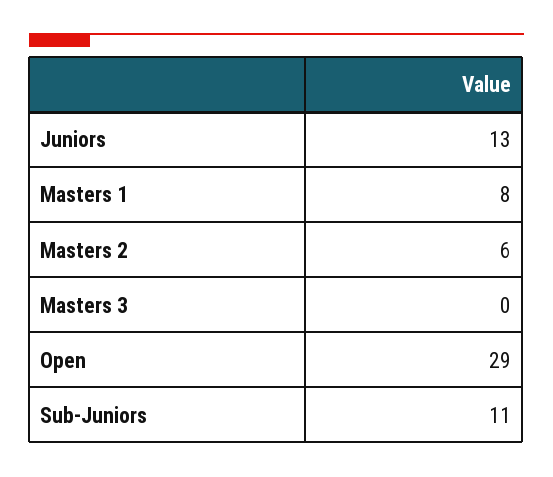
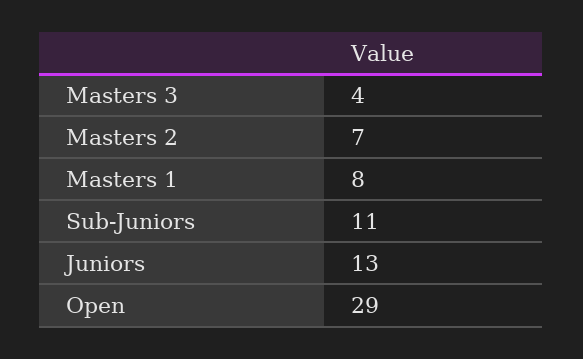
  {
    "Juniors": 13,
    "Masters 1": 8,
-   "Masters 2": 6,
+   "Masters 2": 7,
-   "Masters 3": 0,
+   "Masters 3": 4,
    "Open": 29,
    "Sub-Juniors": 11
  }

